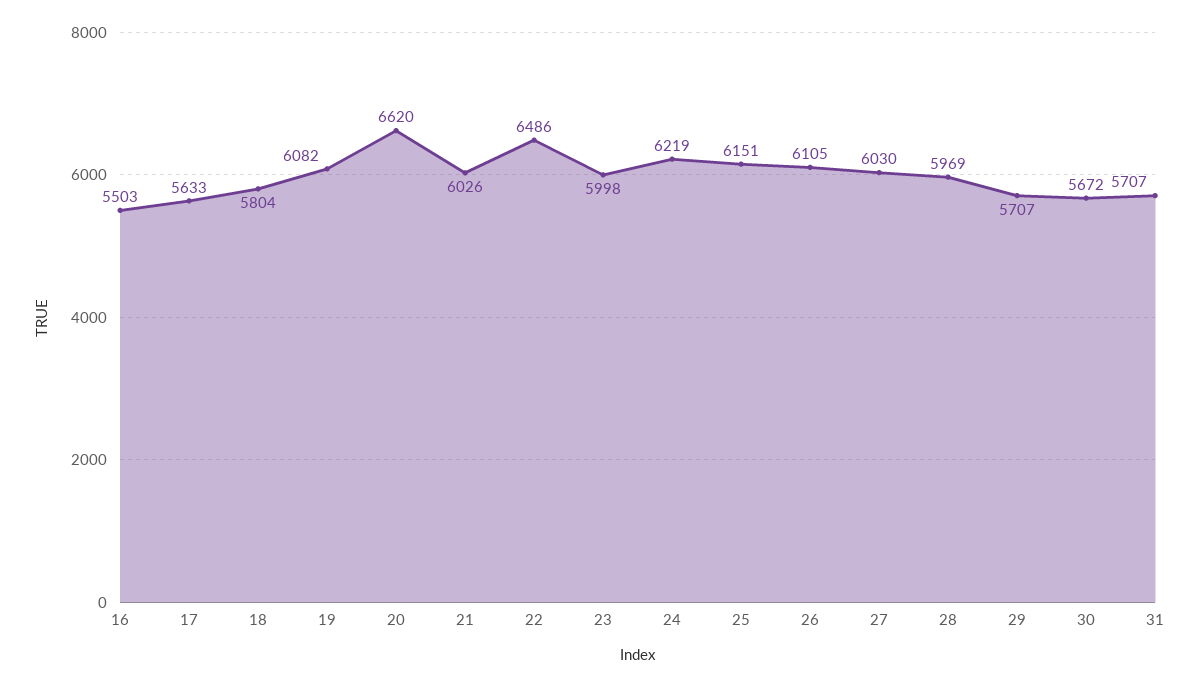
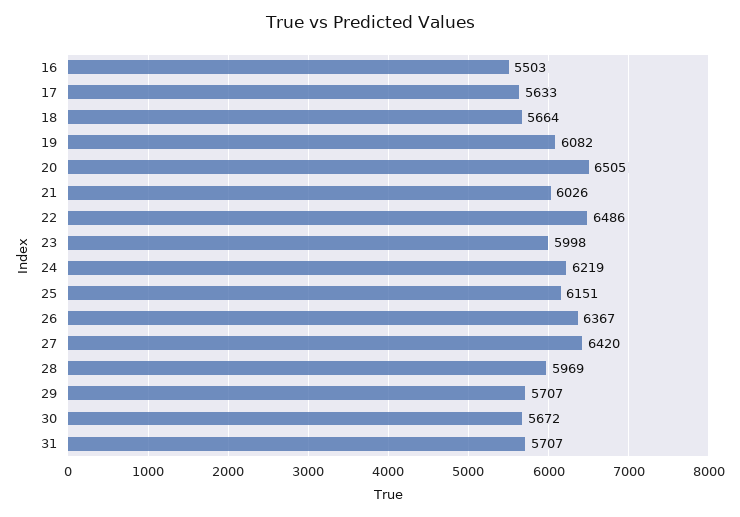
  {
    "16": 5503,
    "17": 5633,
-   "18": 5804,
+   "18": 5664,
    "19": 6082,
-   "20": 6620,
+   "20": 6505,
    "21": 6026,
    "22": 6486,
    "23": 5998,
    "24": 6219,
    "25": 6151,
-   "26": 6105,
+   "26": 6367,
-   "27": 6030,
+   "27": 6420,
    "28": 5969,
    "29": 5707,
    "30": 5672,
    "31": 5707
  }

